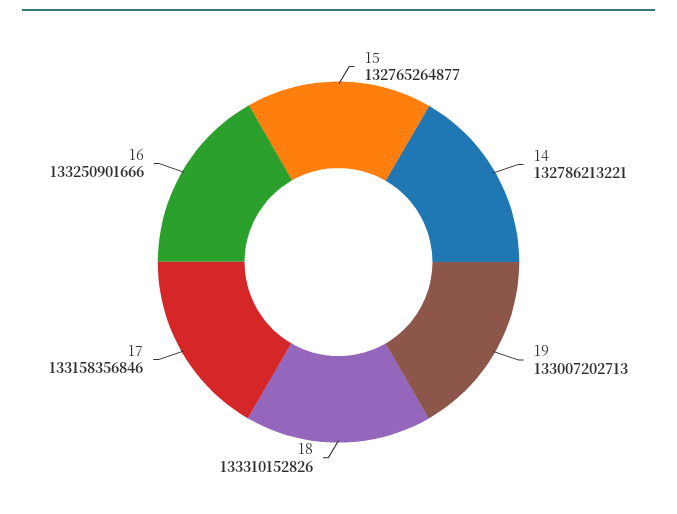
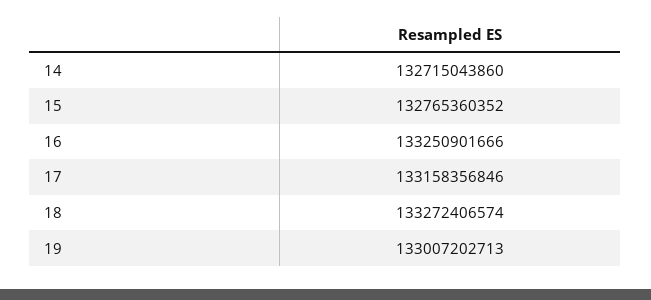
  {
-   "15": 132765264877,
+   "15": 132765360352,
-   "14": 132786213221,
+   "14": 132715043860,
    "19": 133007202713,
-   "18": 133310152826,
+   "18": 133272406574,
    "17": 133158356846,
    "16": 133250901666
  }

